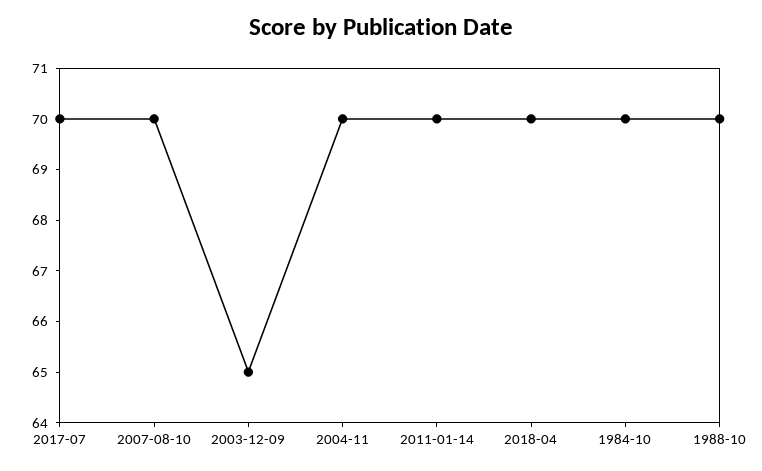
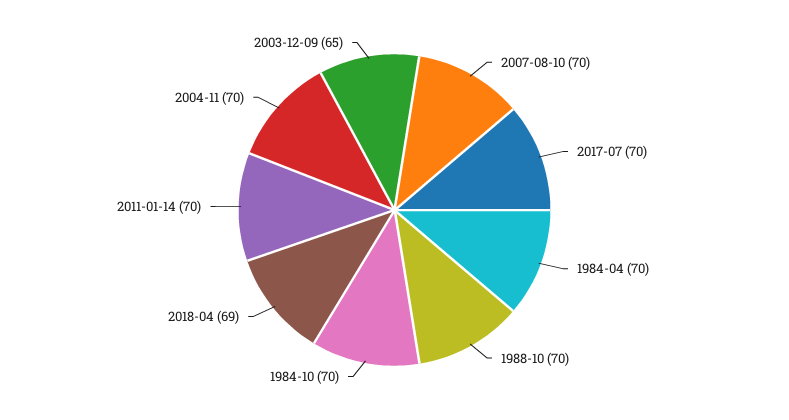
  {
    "2017-07": 70,
    "2007-08-10": 70,
    "2003-12-09": 65,
    "2004-11": 70,
    "2011-01-14": 70,
-   "2018-04": 70,
+   "2018-04": 69,
    "1984-10": 70,
-   "1988-10": 70
+   "1988-10": 70,
+   "1984-04": 70
  }

